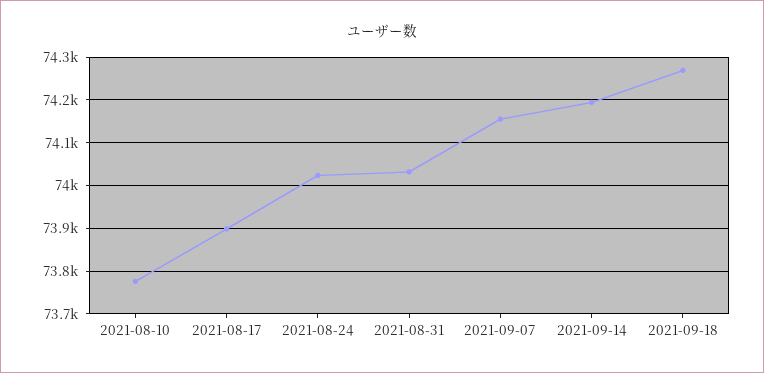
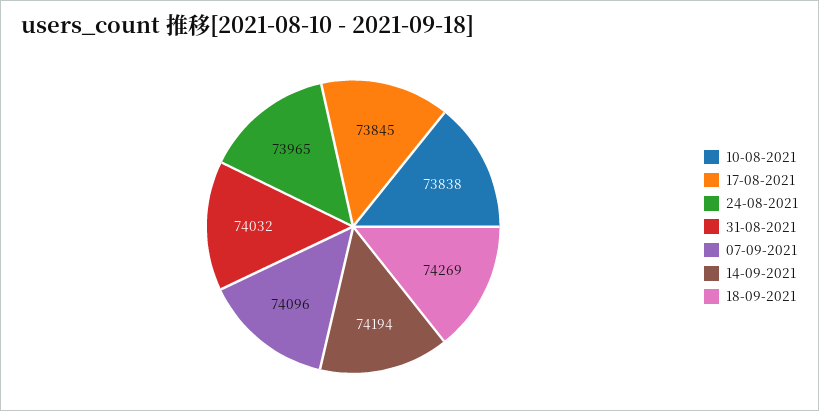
  {
-   "2021-08-10": 73780,
+   "2021-08-10": 73838,
-   "2021-08-17": 73900,
+   "2021-08-17": 73845,
-   "2021-08-24": 74020,
+   "2021-08-24": 73965,
    "2021-08-31": 74032,
-   "2021-09-07": 74160,
+   "2021-09-07": 74096,
    "2021-09-14": 74194,
    "2021-09-18": 74269
  }

